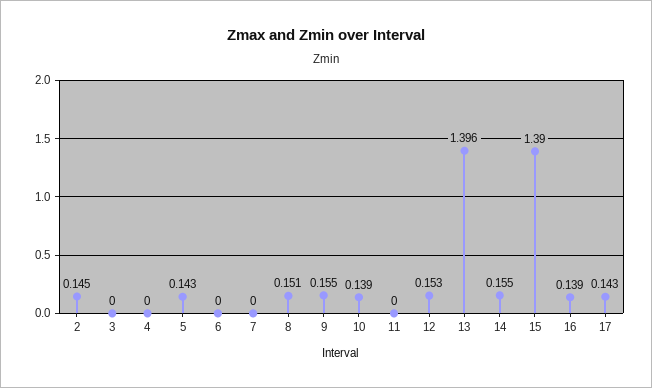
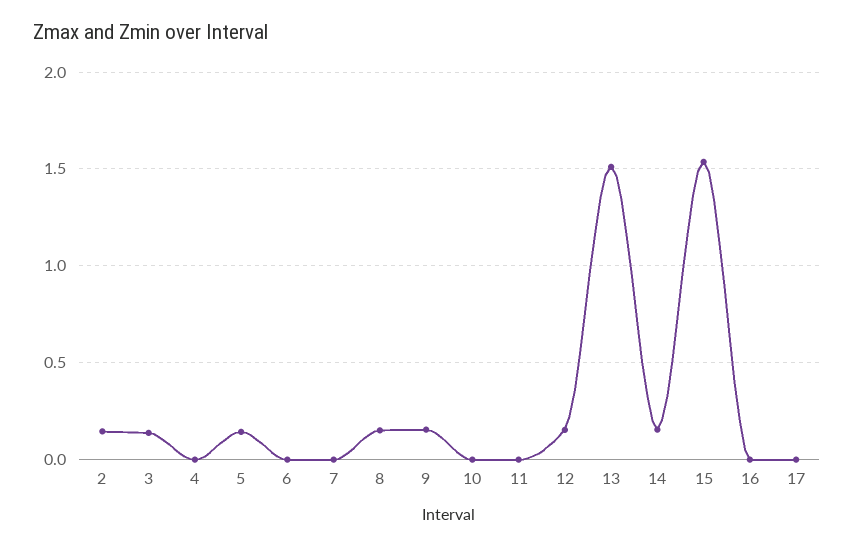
  {
    "2": 0.145,
-   "3": 0,
+   "3": 0.15,
    "4": 0,
    "5": 0.143,
    "6": 0,
    "7": 0,
    "8": 0.151,
    "9": 0.155,
-   "10": 0.139,
+   "10": 0,
    "11": 0,
    "12": 0.153,
-   "13": 1.396,
+   "13": 1.5,
    "14": 0.155,
-   "15": 1.39,
+   "15": 1.55,
-   "16": 0.139,
+   "16": 0,
-   "17": 0.143
+   "17": 0
  }

